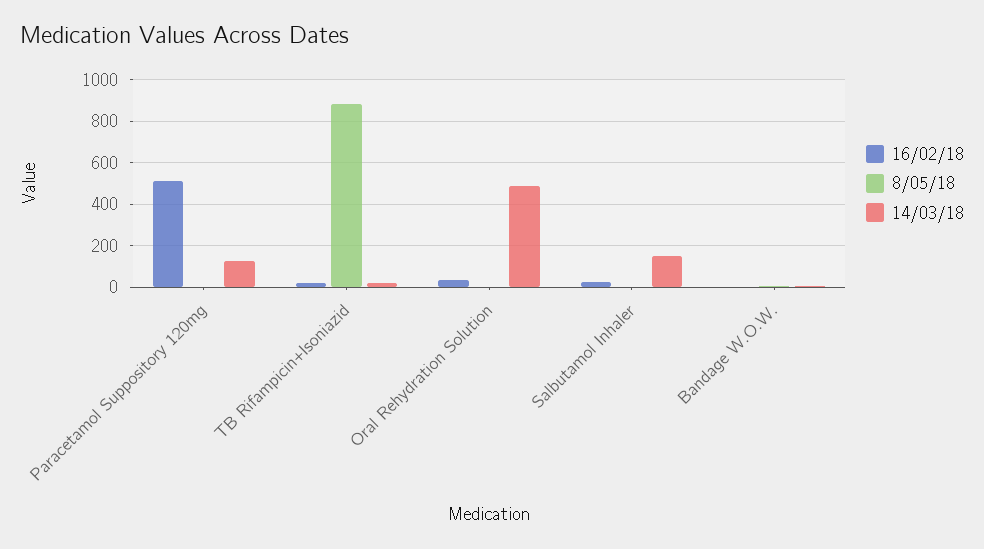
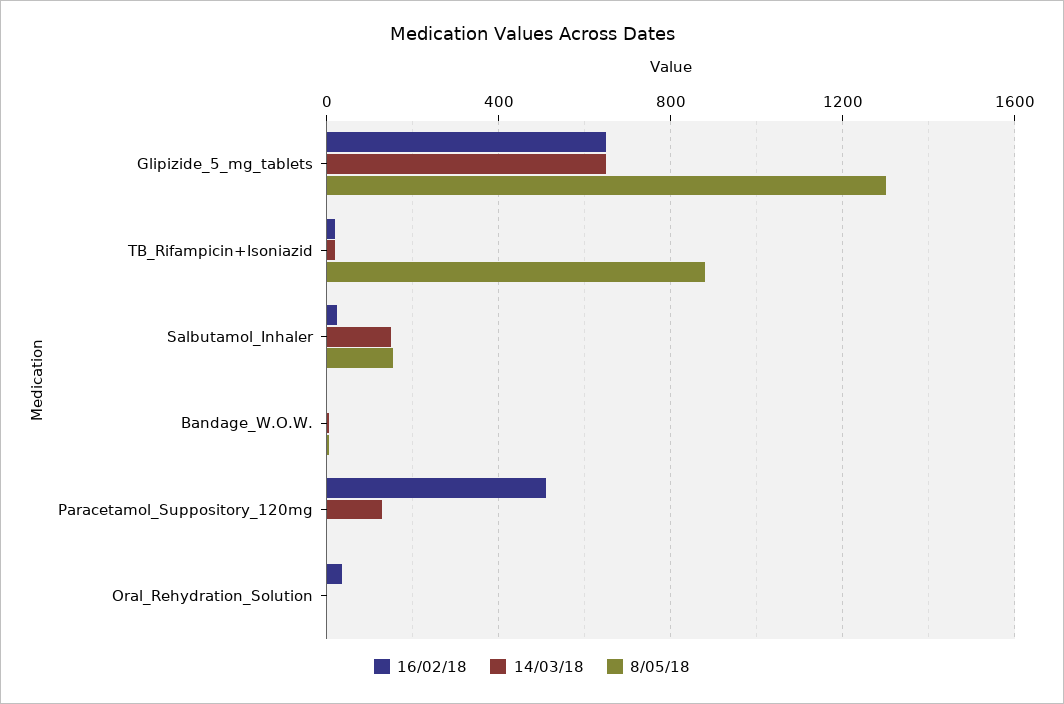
  {
    "16/02/18": {
      "Paracetamol Suppository 120mg": 500,
      "TB Rifampicin+Isoniazid": 0,
      "Oral Rehydration Solution": 50,
      "Salbutamol Inhaler": 0,
-     "Bandage W.O.W.": 0
+     "Bandage W.O.W.": 0,
+     "Glipizide_5_mg_tablets": 650
    },
    "8/05/18": {
      "Paracetamol Suppository 120mg": 0,
      "TB Rifampicin+Isoniazid": 900,
      "Oral Rehydration Solution": 0,
-     "Salbutamol Inhaler": 0,
+     "Salbutamol Inhaler": 150,
-     "Bandage W.O.W.": 0
+     "Bandage W.O.W.": 0,
+     "Glipizide_5_mg_tablets": 1300
    },
    "14/03/18": {
      "Paracetamol Suppository 120mg": 150,
      "TB Rifampicin+Isoniazid": 0,
-     "Oral Rehydration Solution": 500,
+     "Oral Rehydration Solution": 0,
      "Salbutamol Inhaler": 150,
-     "Bandage W.O.W.": 0
+     "Bandage W.O.W.": 0,
+     "Glipizide_5_mg_tablets": 650
    }
  }

